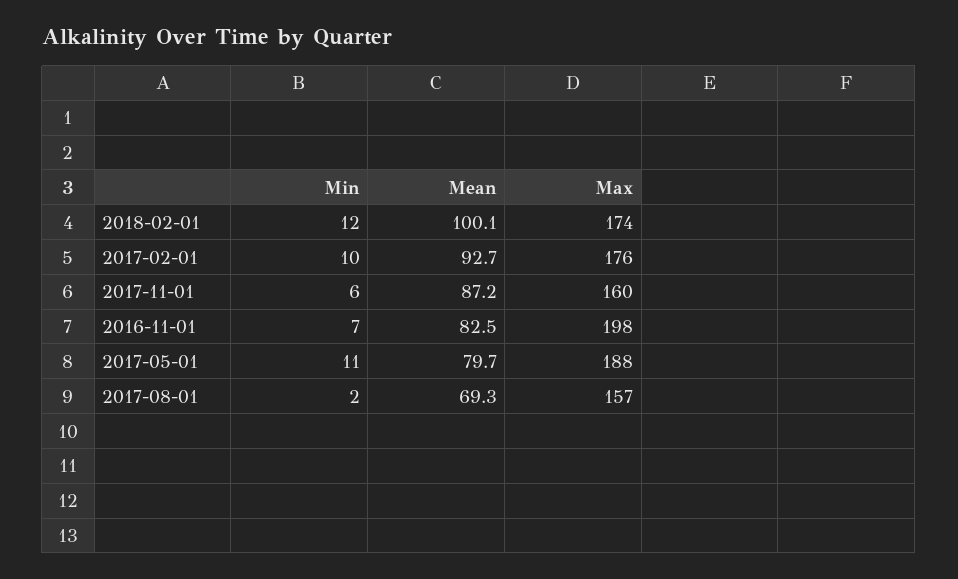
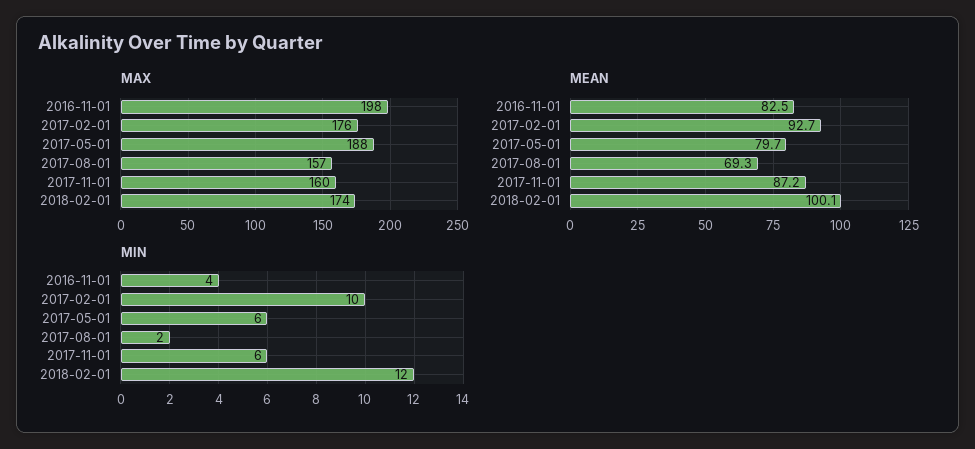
  {
    "Min": {
      "2018-02-01": 12,
      "2017-02-01": 10,
      "2017-11-01": 6,
-     "2016-11-01": 7,
+     "2016-11-01": 4,
-     "2017-05-01": 11,
+     "2017-05-01": 6,
      "2017-08-01": 2
    },
    "Mean": {
      "2018-02-01": 100.1,
      "2017-02-01": 92.7,
      "2017-11-01": 87.2,
      "2016-11-01": 82.5,
      "2017-05-01": 79.7,
      "2017-08-01": 69.3
    },
    "Max": {
      "2018-02-01": 174,
      "2017-02-01": 176,
      "2017-11-01": 160,
      "2016-11-01": 198,
      "2017-05-01": 188,
      "2017-08-01": 157
    }
  }

